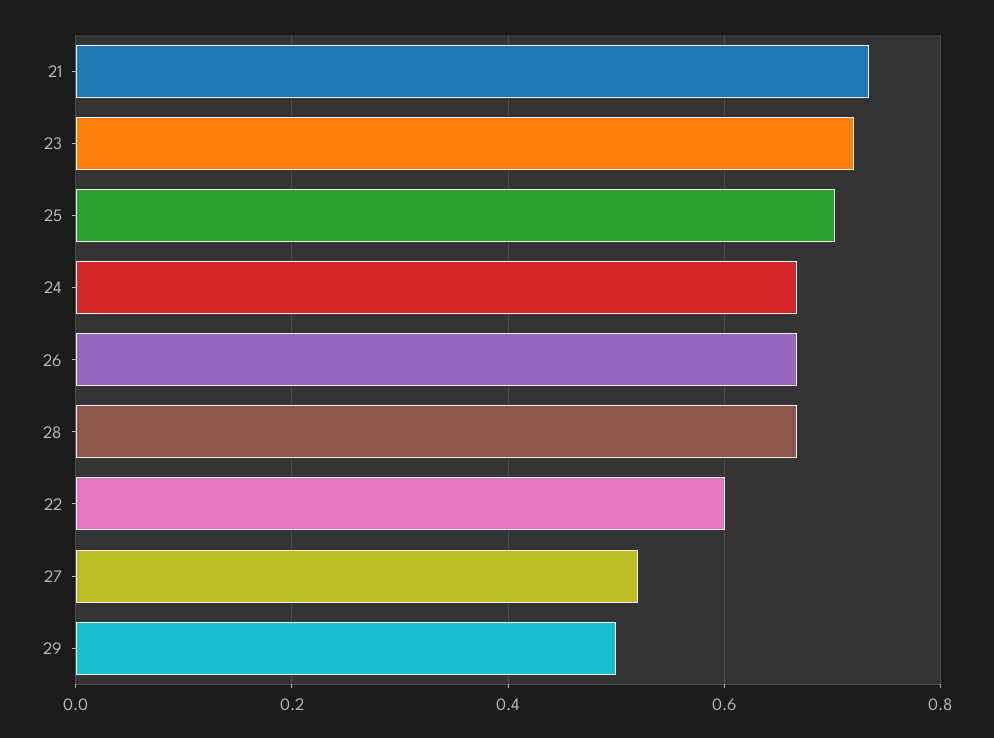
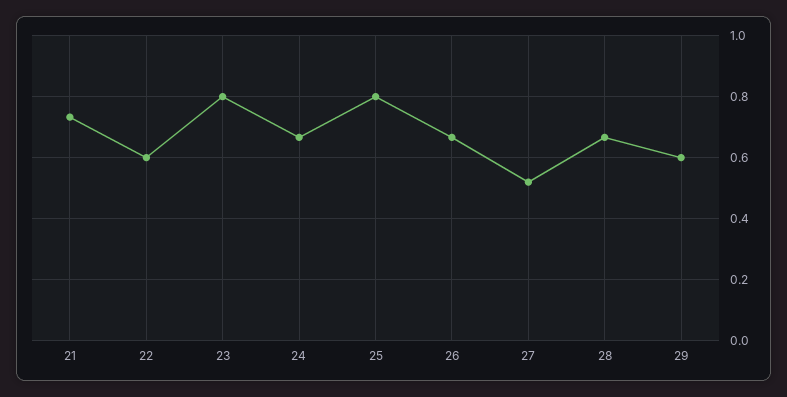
  {
    "21": 0.74,
-   "23": 0.72,
+   "23": 0.8,
-   "25": 0.7,
+   "25": 0.8,
    "24": 0.66,
    "26": 0.66,
    "28": 0.66,
    "22": 0.6,
    "27": 0.52,
-   "29": 0.5
+   "29": 0.6
  }

